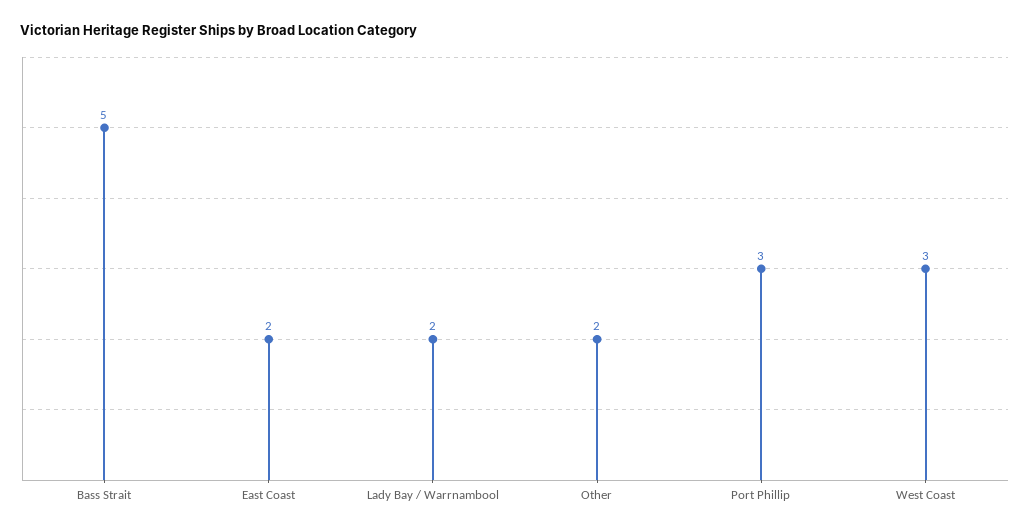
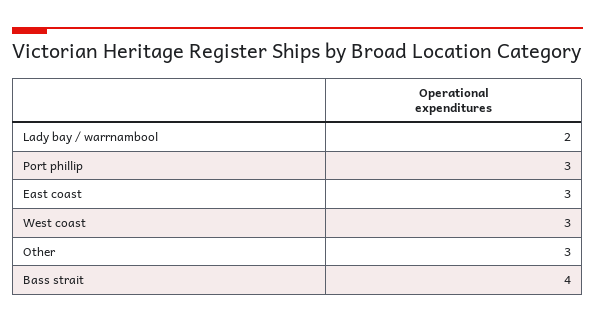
  {
-   "Bass Strait": 5,
+   "Bass Strait": 4,
-   "East Coast": 2,
+   "East Coast": 3,
    "Lady Bay / Warrnambool": 2,
-   "Other": 2,
+   "Other": 3,
    "Port Phillip": 3,
    "West Coast": 3
  }

